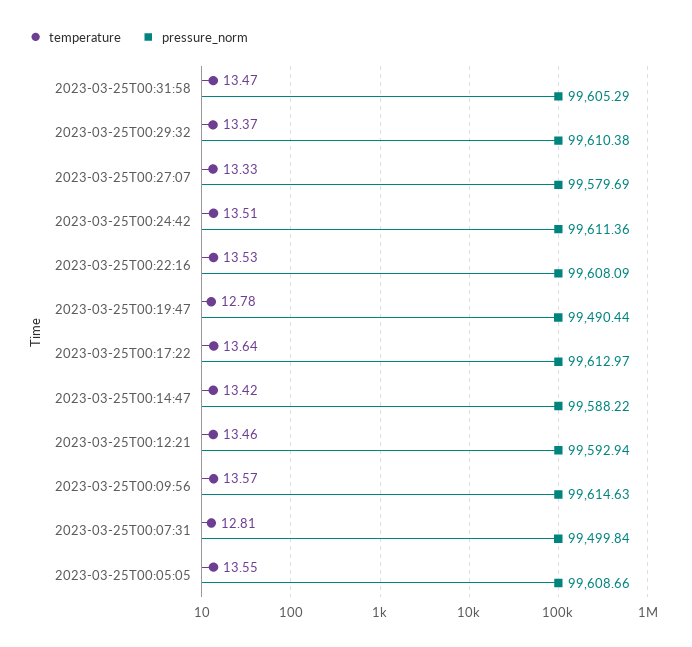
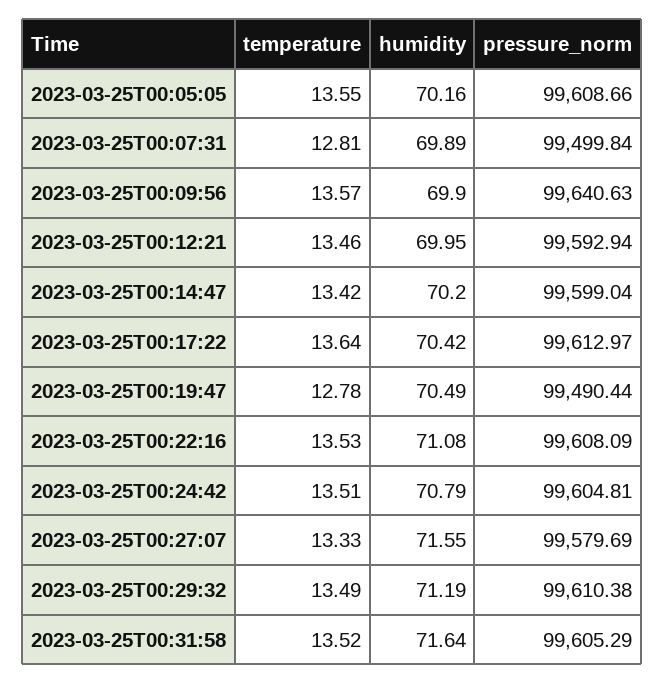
  {
    "temperature": {
-     "2023-03-25T00:31:58": 13.47,
+     "2023-03-25T00:31:58": 13.52,
-     "2023-03-25T00:29:32": 13.37,
+     "2023-03-25T00:29:32": 13.49,
      "2023-03-25T00:27:07": 13.33,
      "2023-03-25T00:24:42": 13.51,
      "2023-03-25T00:22:16": 13.53,
      "2023-03-25T00:19:47": 12.78,
      "2023-03-25T00:17:22": 13.64,
      "2023-03-25T00:14:47": 13.42,
      "2023-03-25T00:12:21": 13.46,
      "2023-03-25T00:09:56": 13.57,
      "2023-03-25T00:07:31": 12.81,
      "2023-03-25T00:05:05": 13.55
    },
    "pressure_norm": {
      "2023-03-25T00:31:58": 99605.29,
      "2023-03-25T00:29:32": 99610.38,
      "2023-03-25T00:27:07": 99579.69,
-     "2023-03-25T00:24:42": 99611.36,
+     "2023-03-25T00:24:42": 99604.81,
      "2023-03-25T00:22:16": 99608.09,
      "2023-03-25T00:19:47": 99490.44,
      "2023-03-25T00:17:22": 99612.97,
-     "2023-03-25T00:14:47": 99588.22,
+     "2023-03-25T00:14:47": 99599.04,
      "2023-03-25T00:12:21": 99592.94,
-     "2023-03-25T00:09:56": 99614.63,
+     "2023-03-25T00:09:56": 99640.63,
      "2023-03-25T00:07:31": 99499.84,
      "2023-03-25T00:05:05": 99608.66
-   }
+   },
+   "humidity": {
+     "2023-03-25T00:05:05": 70.16,
+     "2023-03-25T00:07:31": 69.89,
+     "2023-03-25T00:09:56": 69.9,
+     "2023-03-25T00:12:21": 69.95,
+     "2023-03-25T00:14:47": 70.2,
+     "2023-03-25T00:17:22": 70.42,
+     "2023-03-25T00:19:47": 70.49,
+     "2023-03-25T00:22:16": 71.08,
+     "2023-03-25T00:24:42": 70.79,
+     "2023-03-25T00:27:07": 71.55,
+     "2023-03-25T00:29:32": 71.19,
+     "2023-03-25T00:31:58": 71.64
+   }
  }

